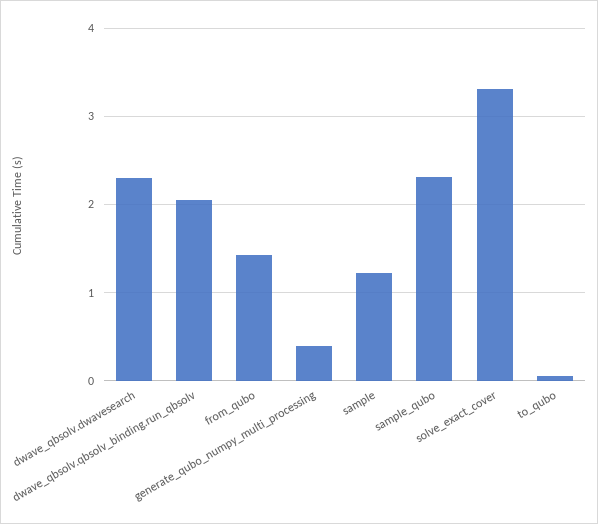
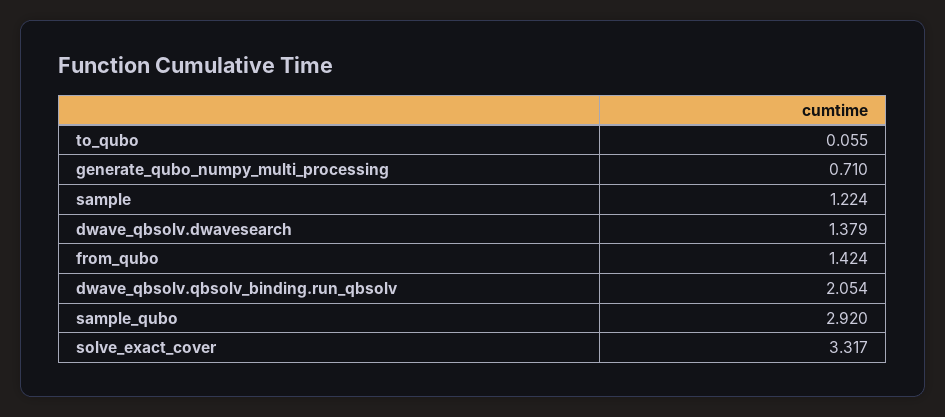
  {
-   "dwave_qbsolv.dwavesearch": 2.3,
+   "dwave_qbsolv.dwavesearch": 1.379,
    "dwave_qbsolv.qbsolv_binding.run_qbsolv": 2.054,
    "from_qubo": 1.424,
-   "generate_qubo_numpy_multi_processing": 0.4,
+   "generate_qubo_numpy_multi_processing": 0.71,
    "sample": 1.224,
-   "sample_qubo": 2.3,
+   "sample_qubo": 2.92,
    "solve_exact_cover": 3.317,
    "to_qubo": 0.055
  }

